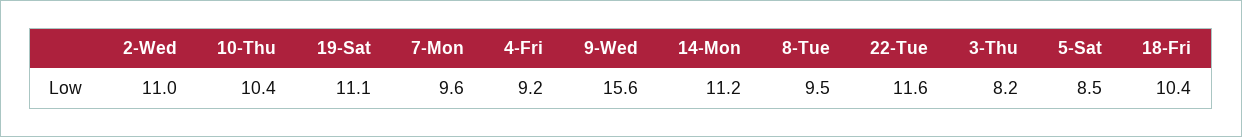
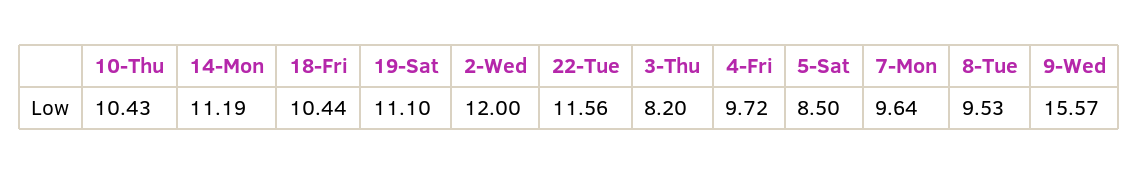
  {
-   "2-Wed": 11,
+   "2-Wed": 12,
    "10-Thu": 10.43,
    "19-Sat": 11.1,
    "7-Mon": 9.64,
-   "4-Fri": 9.2,
+   "4-Fri": 9.72,
    "9-Wed": 15.57,
    "14-Mon": 11.19,
    "8-Tue": 9.53,
    "22-Tue": 11.56,
    "3-Thu": 8.2,
    "5-Sat": 8.5,
    "18-Fri": 10.44
  }

